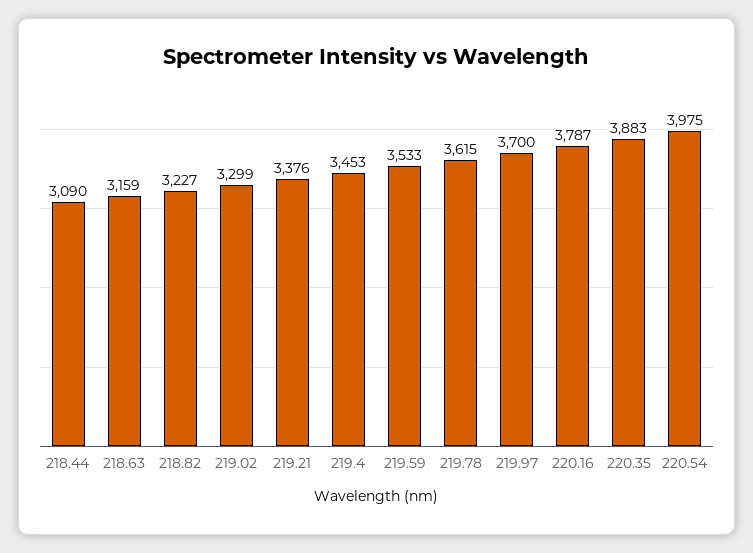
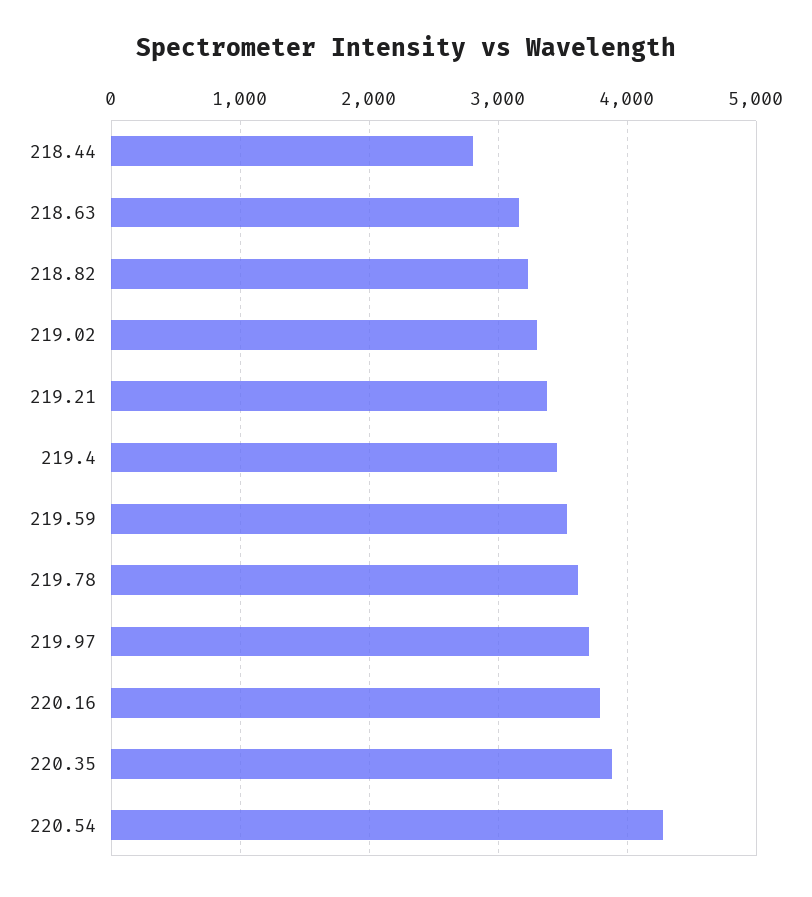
  {
-   "218.44": 3090,
+   "218.44": 2800,
    "218.63": 3159,
    "218.82": 3227,
    "219.02": 3299,
    "219.21": 3376,
    "219.4": 3453,
    "219.59": 3533,
    "219.78": 3615,
    "219.97": 3700,
    "220.16": 3787,
    "220.35": 3883,
-   "220.54": 3975
+   "220.54": 4300
  }

